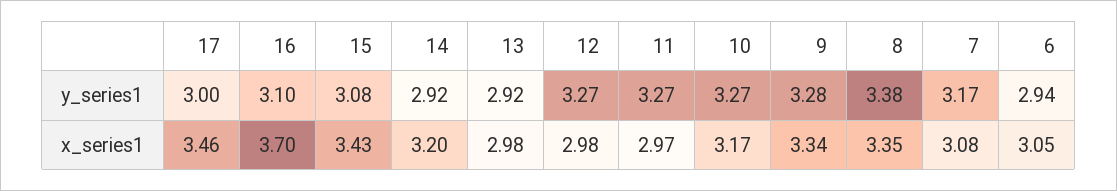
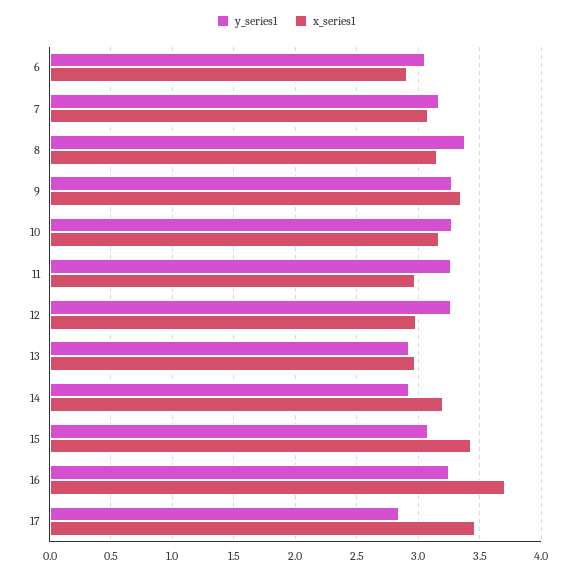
  {
    "y_series1": {
-     "17": 3,
+     "17": 2.85,
-     "16": 3.1,
+     "16": 3.25,
      "15": 3.08,
      "14": 2.92,
      "13": 2.92,
      "12": 3.27,
      "11": 3.27,
      "10": 3.27,
      "9": 3.28,
      "8": 3.38,
      "7": 3.17,
-     "6": 2.94
+     "6": 3.05
    },
    "x_series1": {
      "17": 3.46,
      "16": 3.7,
      "15": 3.43,
      "14": 3.2,
      "13": 2.98,
      "12": 2.98,
      "11": 2.97,
      "10": 3.17,
      "9": 3.34,
-     "8": 3.35,
+     "8": 3.15,
      "7": 3.08,
-     "6": 3.05
+     "6": 2.9
    }
  }

